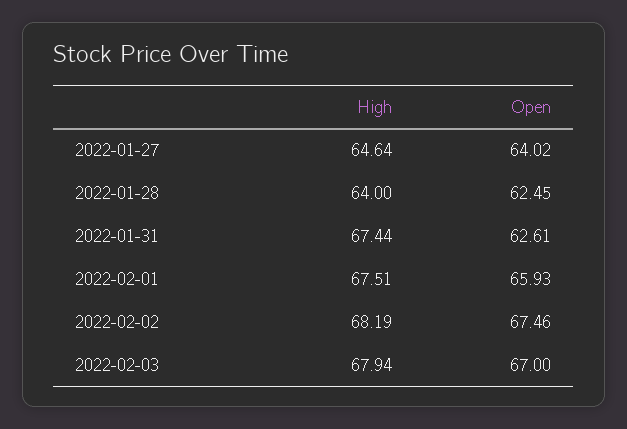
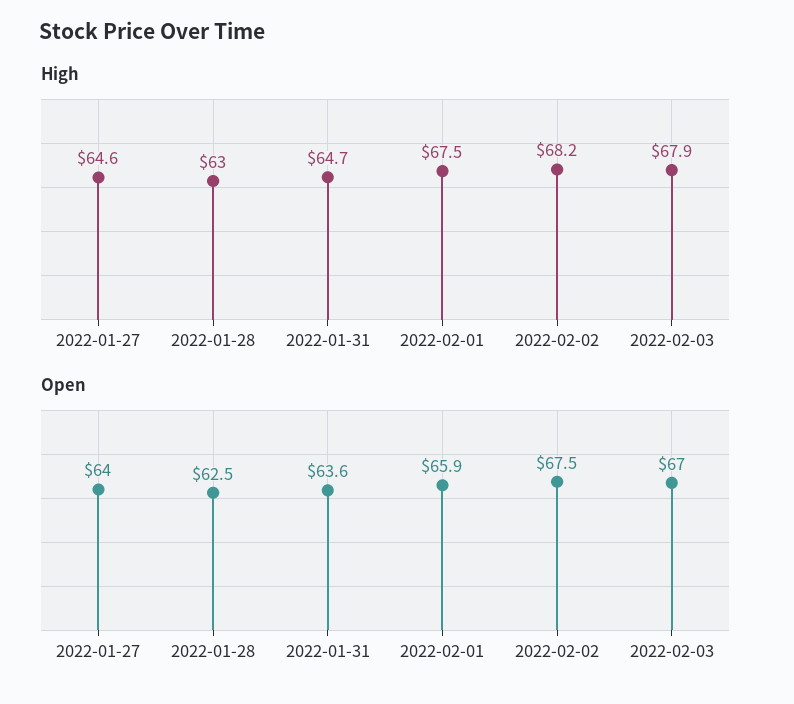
  {
    "High": {
      "2022-01-27": 64.64,
-     "2022-01-28": 64,
+     "2022-01-28": 63,
-     "2022-01-31": 67.44,
+     "2022-01-31": 64.7,
      "2022-02-01": 67.51,
      "2022-02-02": 68.19,
      "2022-02-03": 67.94
    },
    "Open": {
      "2022-01-27": 64.02,
      "2022-01-28": 62.45,
-     "2022-01-31": 62.61,
+     "2022-01-31": 63.6,
      "2022-02-01": 65.93,
      "2022-02-02": 67.46,
      "2022-02-03": 67
    }
  }

